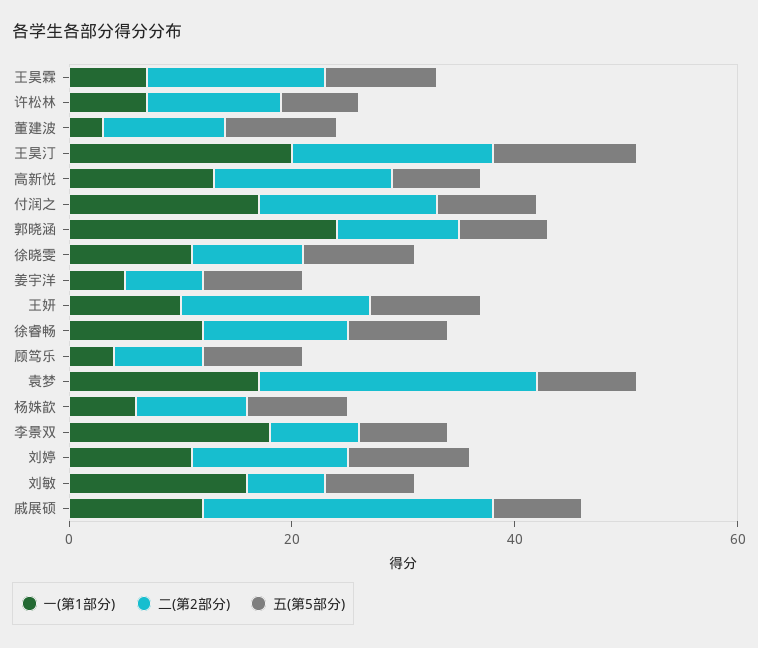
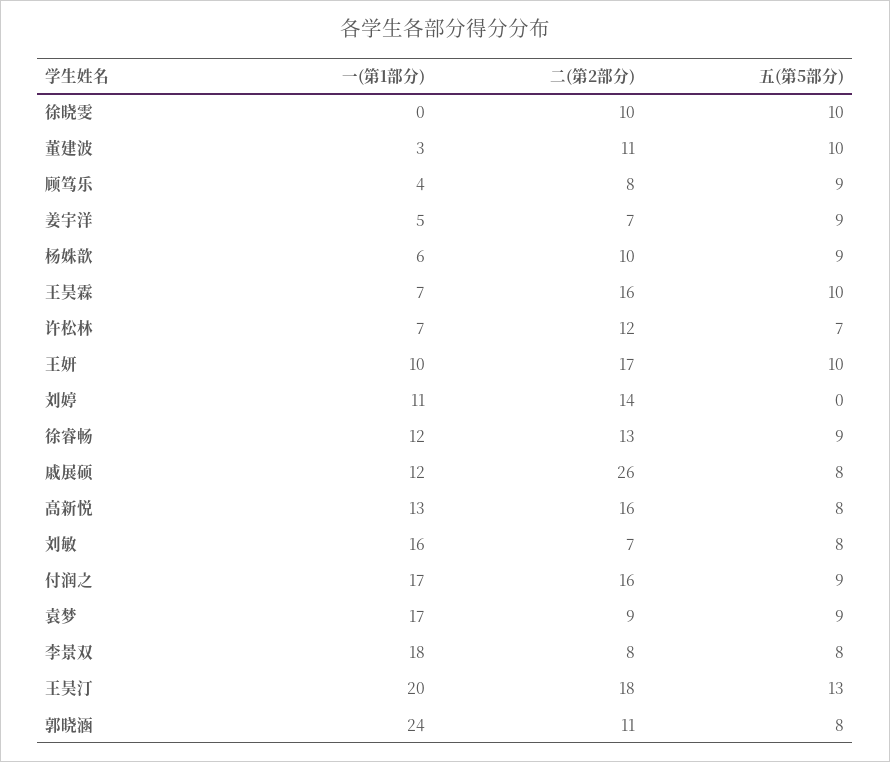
  {
    "一(第1部分)": {
      "王昊霖": 7,
      "许松林": 7,
      "董建波": 3,
      "王昊汀": 20,
      "高新悦": 13,
      "付润之": 17,
      "郭晓涵": 24,
-     "徐晓雯": 10,
+     "徐晓雯": 0,
      "姜宇洋": 5,
      "王妍": 10,
      "徐睿畅": 12,
      "顾笃乐": 4,
      "袁梦": 17,
      "杨姝歆": 6,
      "李景双": 18,
      "刘婷": 11,
      "刘敏": 16,
      "戚展硕": 12
    },
    "二(第2部分)": {
      "王昊霖": 16,
      "许松林": 12,
      "董建波": 11,
      "王昊汀": 18,
      "高新悦": 16,
      "付润之": 16,
      "郭晓涵": 11,
      "徐晓雯": 10,
      "姜宇洋": 7,
      "王妍": 17,
      "徐睿畅": 13,
      "顾笃乐": 8,
-     "袁梦": 25,
+     "袁梦": 9,
      "杨姝歆": 10,
      "李景双": 8,
      "刘婷": 14,
      "刘敏": 7,
      "戚展硕": 26
    },
    "五(第5部分)": {
      "王昊霖": 10,
      "许松林": 7,
      "董建波": 10,
      "王昊汀": 13,
      "高新悦": 8,
      "付润之": 9,
      "郭晓涵": 8,
      "徐晓雯": 10,
      "姜宇洋": 9,
      "王妍": 10,
      "徐睿畅": 9,
      "顾笃乐": 9,
      "袁梦": 9,
      "杨姝歆": 9,
      "李景双": 8,
-     "刘婷": 10,
+     "刘婷": 0,
      "刘敏": 8,
      "戚展硕": 8
    }
  }

